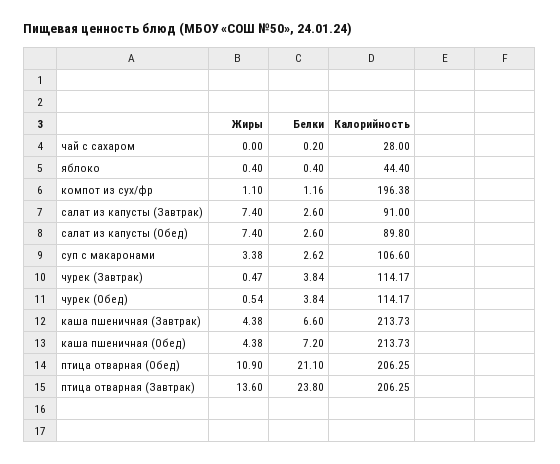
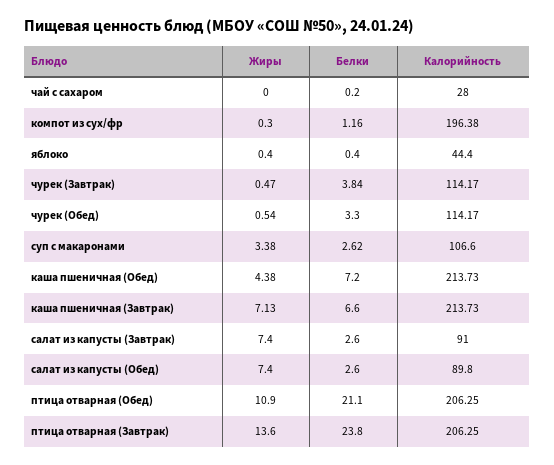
  {
    "Жиры": {
      "чай с сахаром": 0,
      "яблоко": 0.4,
-     "компот из сух/фр": 1.1,
+     "компот из сух/фр": 0.3,
      "салат из капусты (Завтрак)": 7.4,
      "салат из капусты (Обед)": 7.4,
      "суп с макаронами": 3.38,
      "чурек (Завтрак)": 0.47,
      "чурек (Обед)": 0.54,
-     "каша пшеничная (Завтрак)": 4.38,
+     "каша пшеничная (Завтрак)": 7.13,
      "каша пшеничная (Обед)": 4.38,
      "птица отварная (Обед)": 10.9,
      "птица отварная (Завтрак)": 13.6
    },
    "Белки": {
      "чай с сахаром": 0.2,
      "яблоко": 0.4,
      "компот из сух/фр": 1.16,
      "салат из капусты (Завтрак)": 2.6,
      "салат из капусты (Обед)": 2.6,
      "суп с макаронами": 2.62,
      "чурек (Завтрак)": 3.84,
-     "чурек (Обед)": 3.84,
+     "чурек (Обед)": 3.3,
      "каша пшеничная (Завтрак)": 6.6,
      "каша пшеничная (Обед)": 7.2,
      "птица отварная (Обед)": 21.1,
      "птица отварная (Завтрак)": 23.8
    },
    "Калорийность": {
      "чай с сахаром": 28,
      "яблоко": 44.4,
      "компот из сух/фр": 196.38,
      "салат из капусты (Завтрак)": 91,
      "салат из капусты (Обед)": 89.8,
      "суп с макаронами": 106.6,
      "чурек (Завтрак)": 114.17,
      "чурек (Обед)": 114.17,
      "каша пшеничная (Завтрак)": 213.73,
      "каша пшеничная (Обед)": 213.73,
      "птица отварная (Обед)": 206.25,
      "птица отварная (Завтрак)": 206.25
    }
  }

